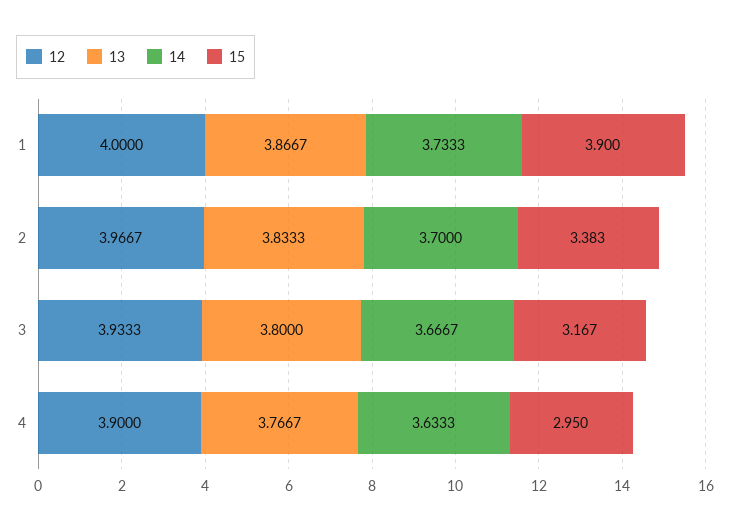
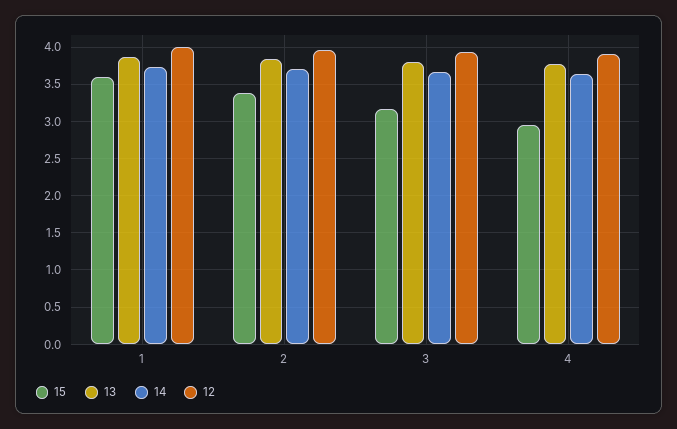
  {
    "12": {
      "1": 4,
      "2": 3.9667,
      "3": 3.9333,
      "4": 3.9
    },
    "13": {
      "1": 3.8667,
      "2": 3.8333,
      "3": 3.8,
      "4": 3.7667
    },
    "14": {
      "1": 3.7333,
      "2": 3.7,
      "3": 3.6667,
      "4": 3.6333
    },
    "15": {
-     "1": 3.9,
+     "1": 3.6,
      "2": 3.383,
      "3": 3.167,
      "4": 2.95
    }
  }

